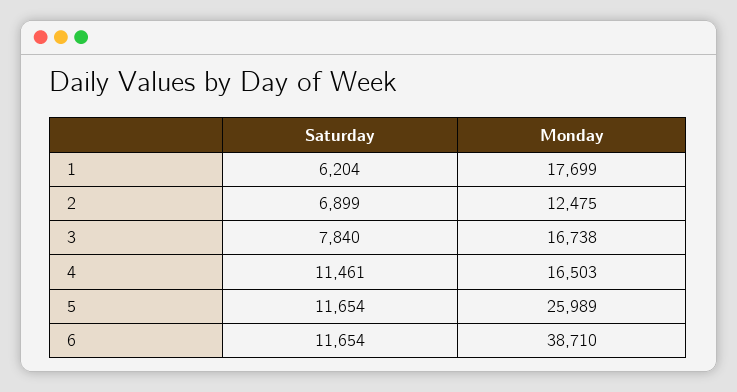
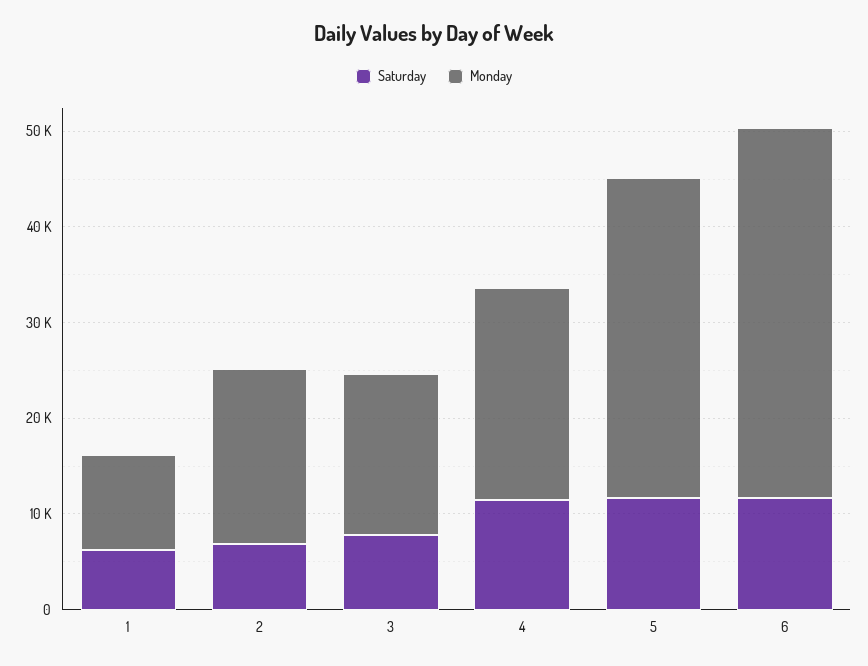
  {
    "Saturday": {
      "1": 6204,
      "2": 6899,
      "3": 7840,
      "4": 11461,
      "5": 11654,
      "6": 11654
    },
    "Monday": {
-     "1": 17699,
+     "1": 10000,
-     "2": 12475,
+     "2": 18000,
      "3": 16738,
-     "4": 16503,
+     "4": 22000,
-     "5": 25989,
+     "5": 34000,
      "6": 38710
    }
  }

